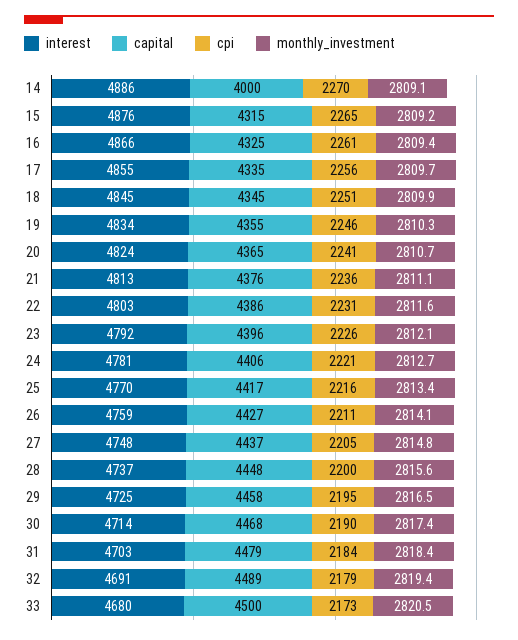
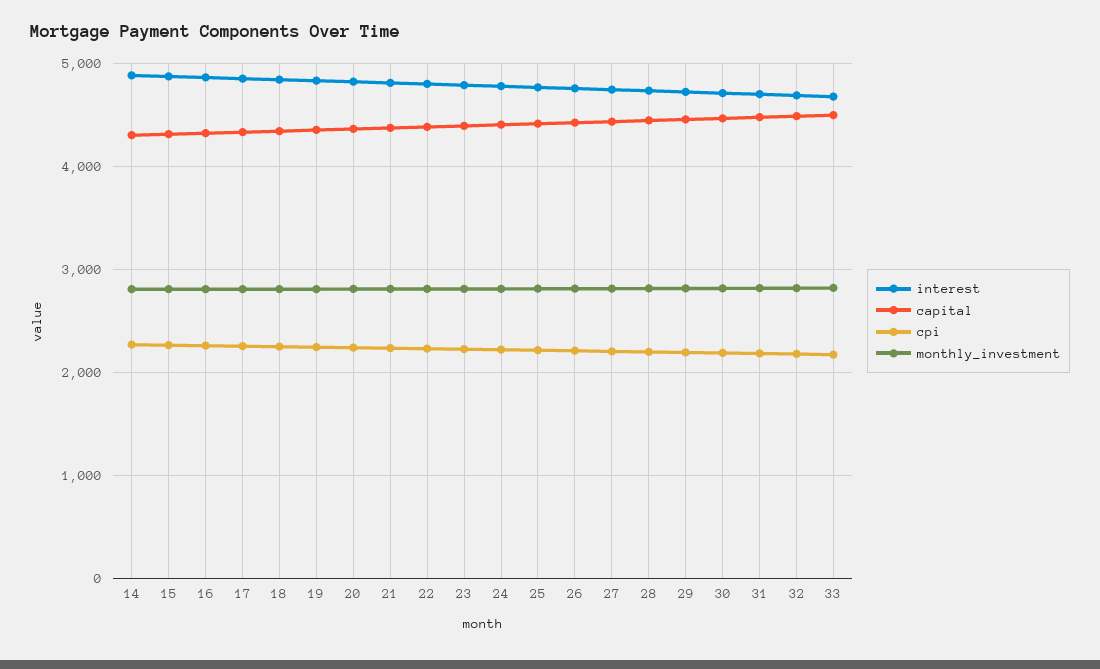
  {
    "interest": {
      "14": 4886,
      "15": 4876,
      "16": 4866,
      "17": 4855,
      "18": 4845,
      "19": 4834,
      "20": 4824,
      "21": 4813,
      "22": 4803,
      "23": 4792,
      "24": 4781,
      "25": 4770,
      "26": 4759,
      "27": 4748,
      "28": 4737,
      "29": 4725,
      "30": 4714,
      "31": 4703,
      "32": 4691,
      "33": 4680
    },
    "capital": {
-     "14": 4000,
+     "14": 4300,
      "15": 4315,
      "16": 4325,
      "17": 4335,
      "18": 4345,
      "19": 4355,
      "20": 4365,
      "21": 4376,
      "22": 4386,
      "23": 4396,
      "24": 4406,
      "25": 4417,
      "26": 4427,
      "27": 4437,
      "28": 4448,
      "29": 4458,
      "30": 4468,
      "31": 4479,
      "32": 4489,
      "33": 4500
    },
    "cpi": {
      "14": 2270,
      "15": 2265,
      "16": 2261,
      "17": 2256,
      "18": 2251,
      "19": 2246,
      "20": 2241,
      "21": 2236,
      "22": 2231,
      "23": 2226,
      "24": 2221,
      "25": 2216,
      "26": 2211,
      "27": 2205,
      "28": 2200,
      "29": 2195,
      "30": 2190,
      "31": 2184,
      "32": 2179,
      "33": 2173
    },
    "monthly_investment": {
      "14": 2809.1,
      "15": 2809.2,
      "16": 2809.4,
      "17": 2809.7,
      "18": 2809.9,
      "19": 2810.3,
      "20": 2810.7,
      "21": 2811.1,
      "22": 2811.6,
      "23": 2812.1,
      "24": 2812.7,
      "25": 2813.4,
      "26": 2814.1,
      "27": 2814.8,
      "28": 2815.6,
      "29": 2816.5,
      "30": 2817.4,
      "31": 2818.4,
      "32": 2819.4,
      "33": 2820.5
    }
  }

